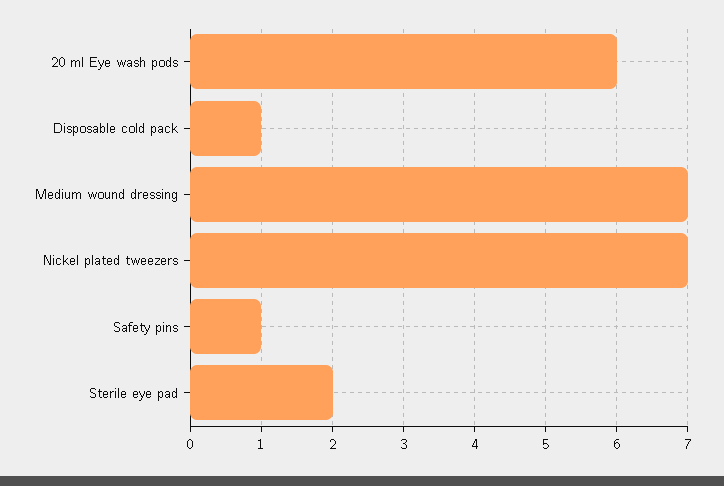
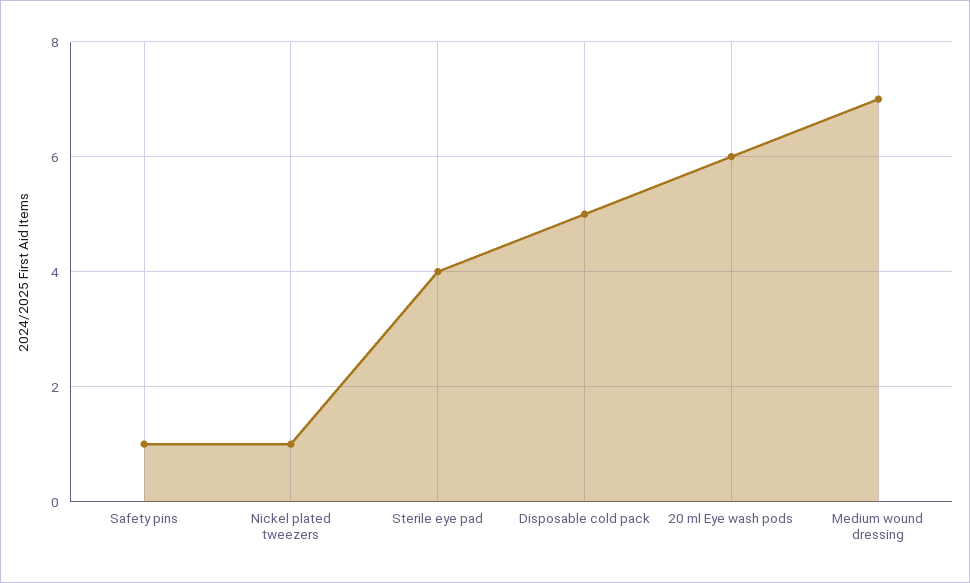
  {
    "20 ml Eye wash pods": 6,
-   "Disposable cold pack": 1,
+   "Disposable cold pack": 5,
    "Medium wound dressing": 7,
-   "Nickel plated tweezers": 7,
+   "Nickel plated tweezers": 1,
    "Safety pins": 1,
-   "Sterile eye pad": 2
+   "Sterile eye pad": 4
  }

